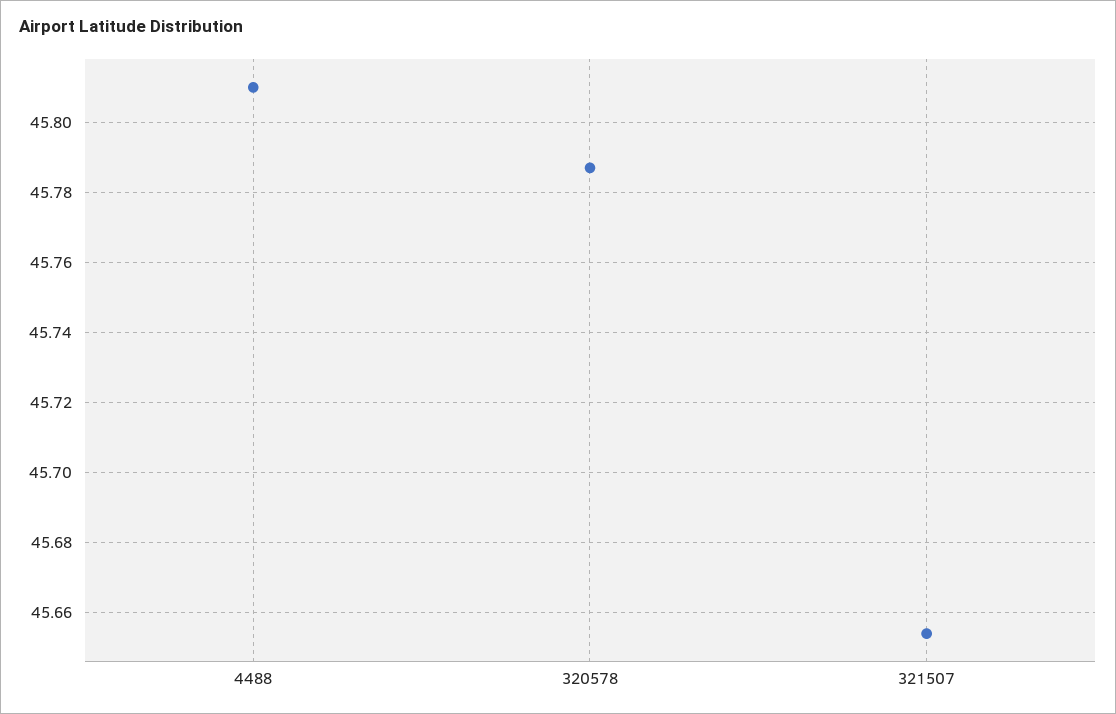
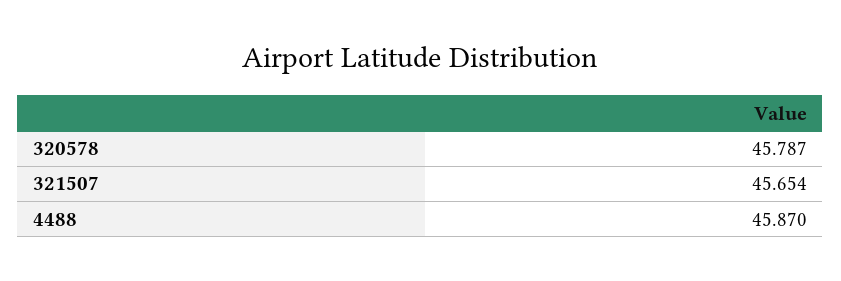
  {
-   "4488": 45.81,
+   "4488": 45.87,
    "320578": 45.787,
    "321507": 45.654
  }

